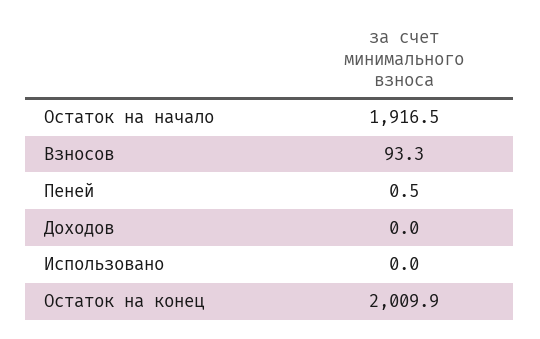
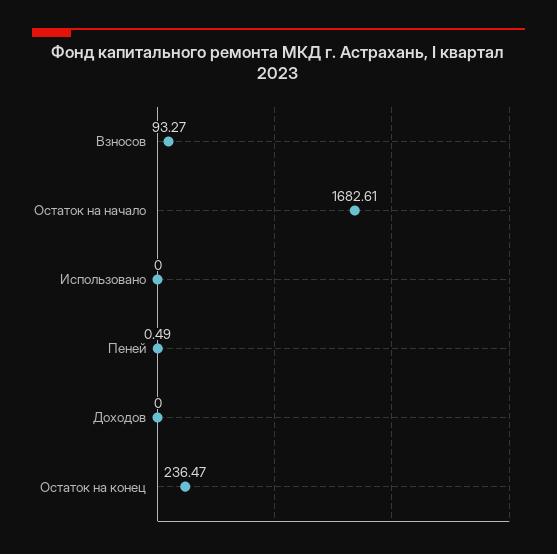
  {
-   "Остаток на начало": 1916.5,
+   "Остаток на начало": 1682.61,
    "Взносов": 93.27,
    "Пеней": 0.49,
    "Доходов": 0,
    "Использовано": 0,
-   "Остаток на конец": 2009.9
+   "Остаток на конец": 236.47
  }

